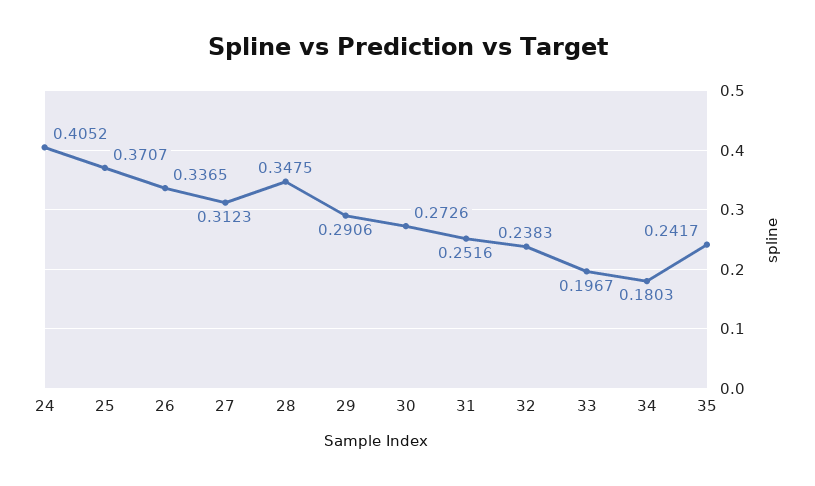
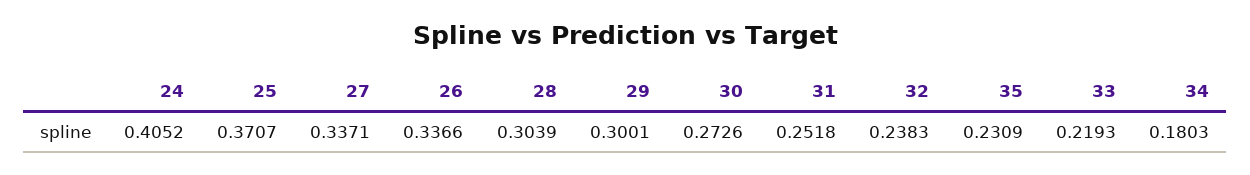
  {
    "24": 0.4052,
    "25": 0.3707,
-   "26": 0.3365,
+   "26": 0.3366,
-   "27": 0.3123,
+   "27": 0.3371,
-   "28": 0.3475,
+   "28": 0.3039,
-   "29": 0.2906,
+   "29": 0.3001,
    "30": 0.2726,
-   "31": 0.2516,
+   "31": 0.2518,
    "32": 0.2383,
-   "33": 0.1967,
+   "33": 0.2193,
    "34": 0.1803,
-   "35": 0.2417
+   "35": 0.2309
  }

